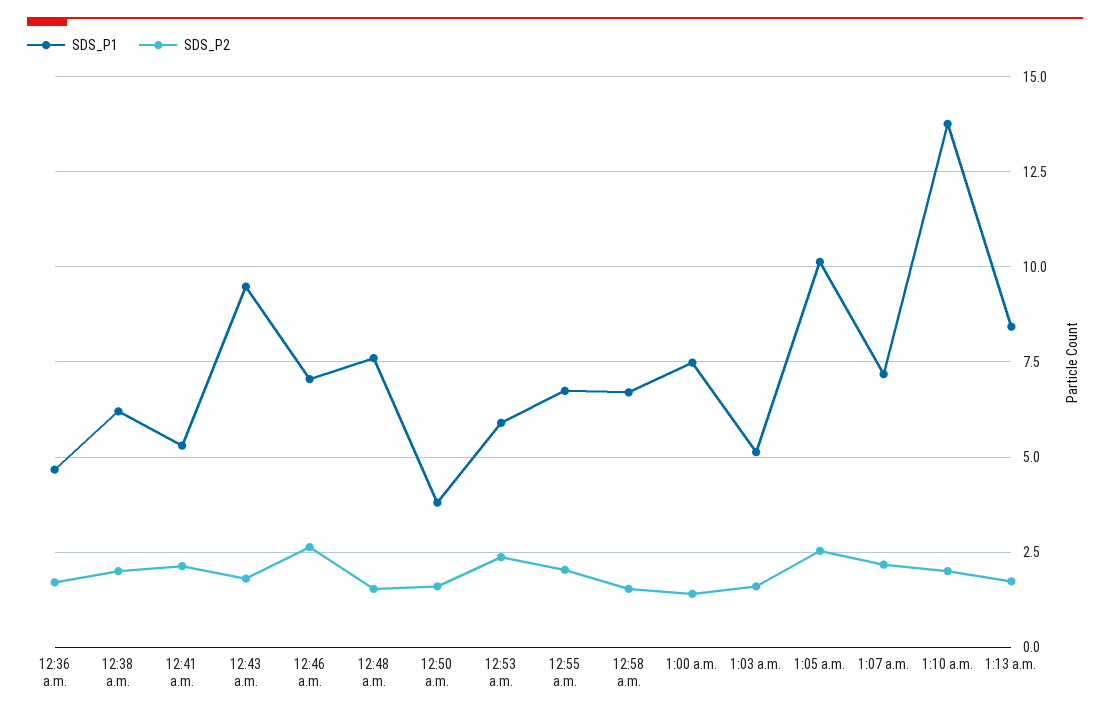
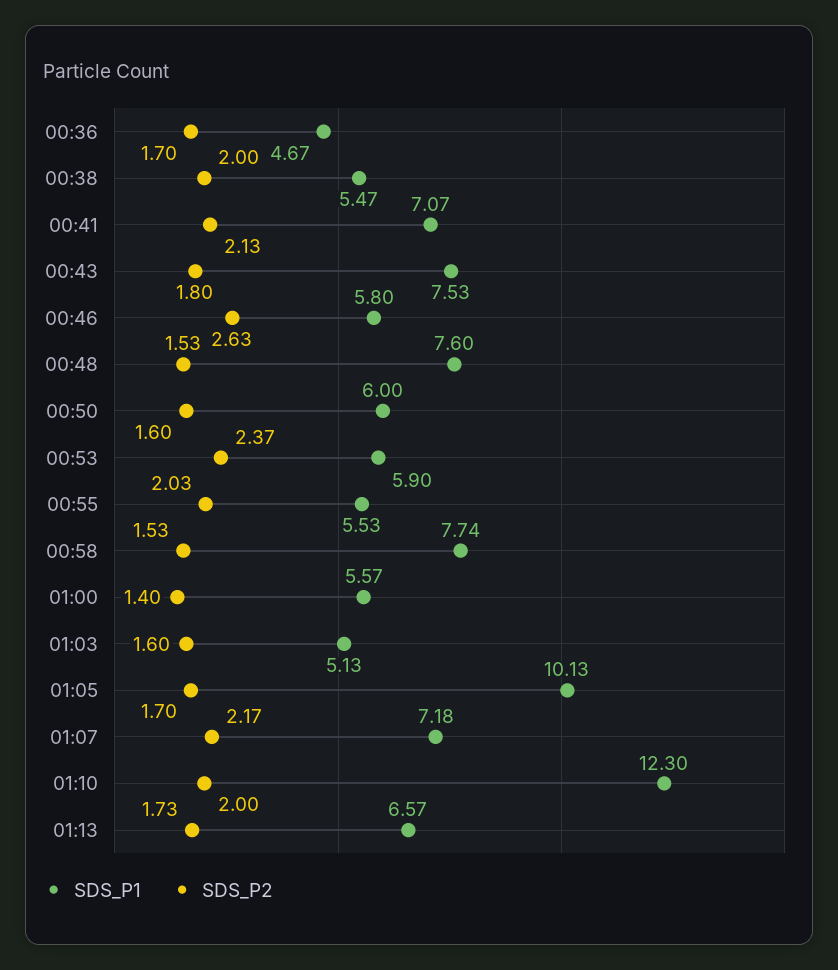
  {
    "SDS_P1": {
      "12:36 a.m.": 4.67,
-     "12:38 a.m.": 6.25,
+     "12:38 a.m.": 5.47,
-     "12:41 a.m.": 5.25,
+     "12:41 a.m.": 7.07,
-     "12:43 a.m.": 9.5,
+     "12:43 a.m.": 7.53,
-     "12:46 a.m.": 7,
+     "12:46 a.m.": 5.8,
      "12:48 a.m.": 7.6,
-     "12:50 a.m.": 3.75,
+     "12:50 a.m.": 6,
      "12:53 a.m.": 5.9,
-     "12:55 a.m.": 6.75,
+     "12:55 a.m.": 5.53,
-     "12:58 a.m.": 6.75,
+     "12:58 a.m.": 7.74,
-     "1:00 a.m.": 7.5,
+     "1:00 a.m.": 5.57,
      "1:03 a.m.": 5.13,
      "1:05 a.m.": 10.13,
      "1:07 a.m.": 7.18,
-     "1:10 a.m.": 13.75,
+     "1:10 a.m.": 12.3,
-     "1:13 a.m.": 8.5
+     "1:13 a.m.": 6.57
    },
    "SDS_P2": {
      "12:36 a.m.": 1.7,
      "12:38 a.m.": 2,
      "12:41 a.m.": 2.13,
      "12:43 a.m.": 1.8,
      "12:46 a.m.": 2.63,
      "12:48 a.m.": 1.53,
      "12:50 a.m.": 1.6,
      "12:53 a.m.": 2.37,
      "12:55 a.m.": 2.03,
      "12:58 a.m.": 1.53,
      "1:00 a.m.": 1.4,
      "1:03 a.m.": 1.6,
-     "1:05 a.m.": 2.5,
+     "1:05 a.m.": 1.7,
      "1:07 a.m.": 2.17,
      "1:10 a.m.": 2,
      "1:13 a.m.": 1.73
    }
  }

